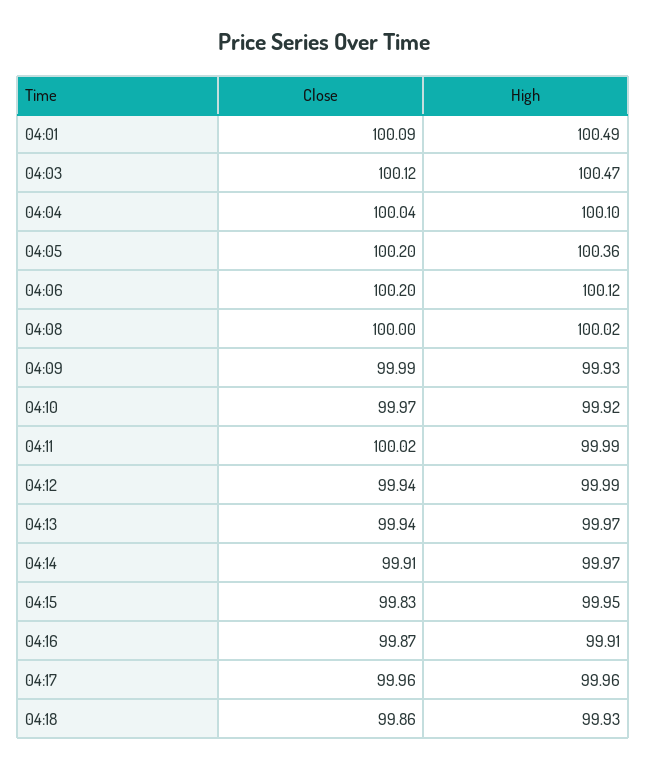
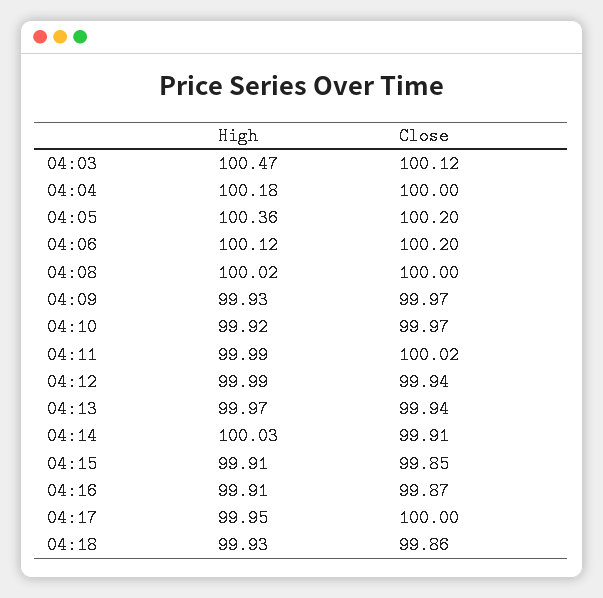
  {
    "Close": {
-     "04:01": 100.09,
      "04:03": 100.12,
-     "04:04": 100.04,
+     "04:04": 100,
      "04:05": 100.2,
      "04:06": 100.2,
      "04:08": 100,
-     "04:09": 99.99,
+     "04:09": 99.97,
      "04:10": 99.97,
      "04:11": 100.02,
      "04:12": 99.94,
      "04:13": 99.94,
      "04:14": 99.91,
-     "04:15": 99.83,
+     "04:15": 99.85,
      "04:16": 99.87,
-     "04:17": 99.96,
+     "04:17": 100,
      "04:18": 99.86
    },
    "High": {
-     "04:01": 100.49,
      "04:03": 100.47,
-     "04:04": 100.1,
+     "04:04": 100.18,
      "04:05": 100.36,
      "04:06": 100.12,
      "04:08": 100.02,
      "04:09": 99.93,
      "04:10": 99.92,
      "04:11": 99.99,
      "04:12": 99.99,
      "04:13": 99.97,
-     "04:14": 99.97,
+     "04:14": 100.03,
-     "04:15": 99.95,
+     "04:15": 99.91,
      "04:16": 99.91,
-     "04:17": 99.96,
+     "04:17": 99.95,
      "04:18": 99.93
    }
  }

